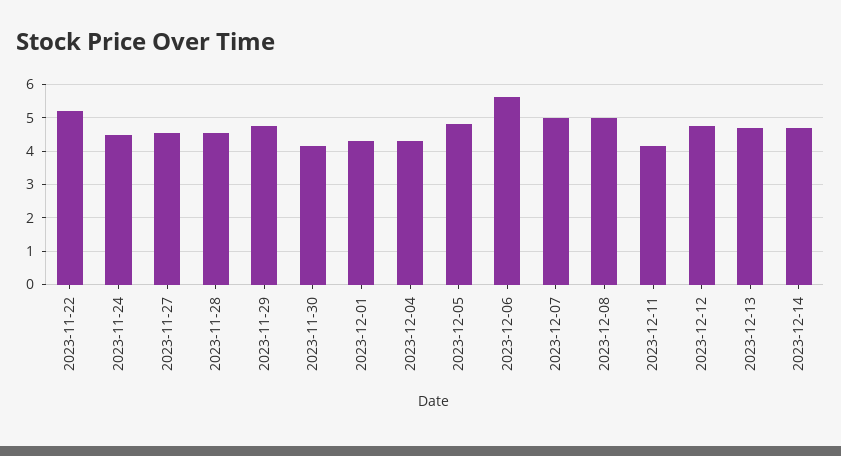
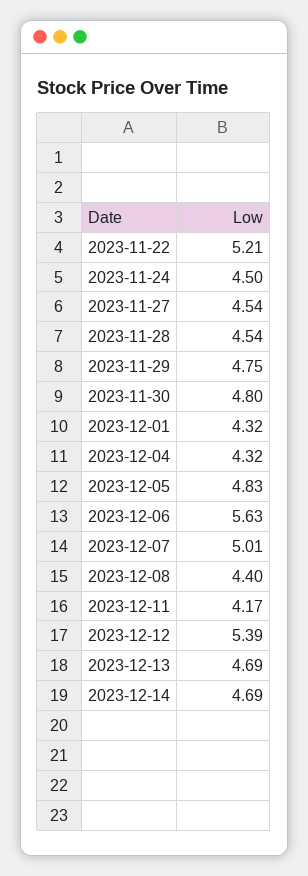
  {
    "2023-11-22": 5.21,
    "2023-11-24": 4.5,
    "2023-11-27": 4.54,
    "2023-11-28": 4.54,
    "2023-11-29": 4.75,
-   "2023-11-30": 4.2,
+   "2023-11-30": 4.8,
    "2023-12-01": 4.32,
    "2023-12-04": 4.32,
    "2023-12-05": 4.83,
    "2023-12-06": 5.63,
    "2023-12-07": 5.01,
-   "2023-12-08": 5,
+   "2023-12-08": 4.4,
    "2023-12-11": 4.17,
-   "2023-12-12": 4.8,
+   "2023-12-12": 5.39,
    "2023-12-13": 4.69,
    "2023-12-14": 4.69
  }

